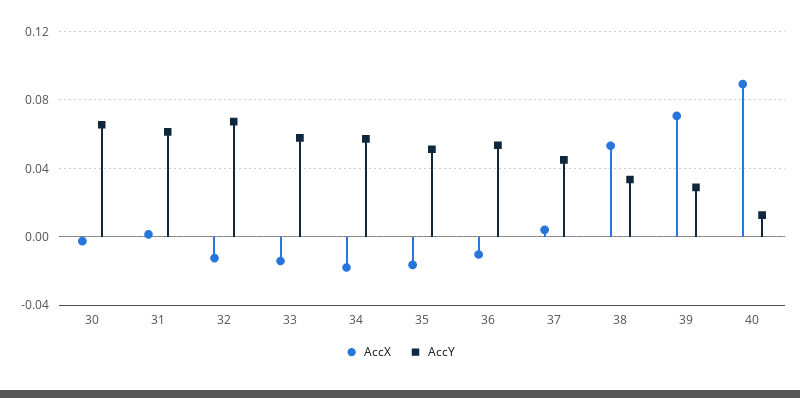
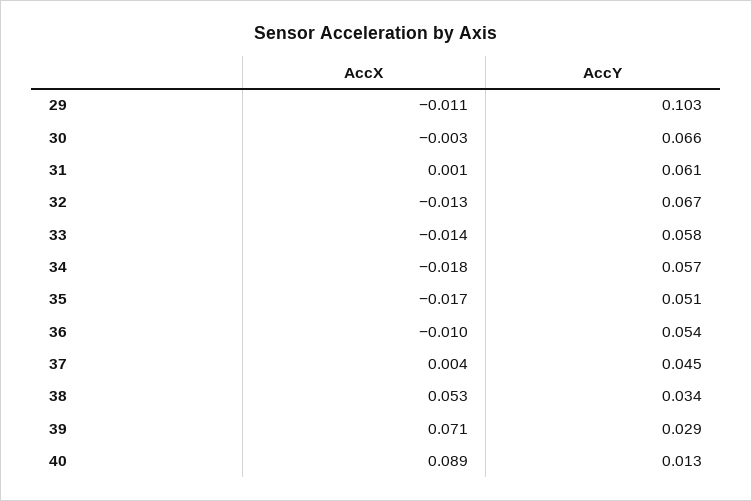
  {
    "AccX": {
      "30": -0.003,
      "31": 0.001,
      "32": -0.013,
      "33": -0.014,
      "34": -0.018,
      "35": -0.017,
      "36": -0.01,
      "37": 0.004,
      "38": 0.053,
      "39": 0.071,
-     "40": 0.089
+     "40": 0.089,
+     "29": -0.011
    },
    "AccY": {
      "30": 0.066,
      "31": 0.061,
      "32": 0.067,
      "33": 0.058,
      "34": 0.057,
      "35": 0.051,
      "36": 0.054,
      "37": 0.045,
      "38": 0.034,
      "39": 0.029,
-     "40": 0.013
+     "40": 0.013,
+     "29": 0.103
    }
  }

